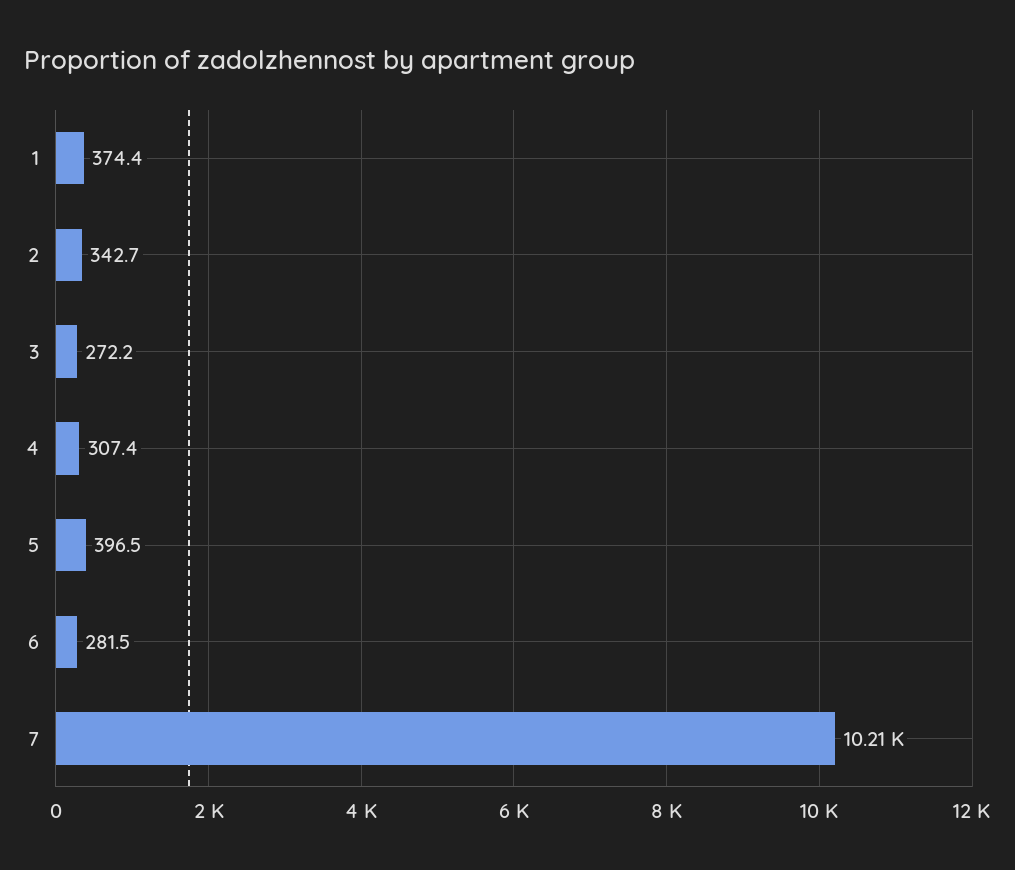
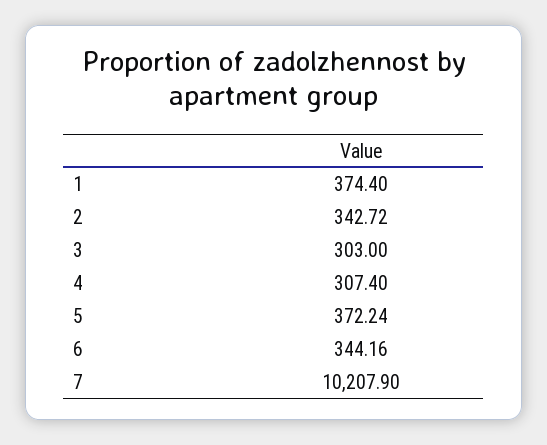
  {
    "1": 374.4,
    "2": 342.72,
-   "3": 272.2,
+   "3": 303,
    "4": 307.4,
-   "5": 396.5,
+   "5": 372.24,
-   "6": 281.5,
+   "6": 344.16,
    "7": 10207.9
  }

